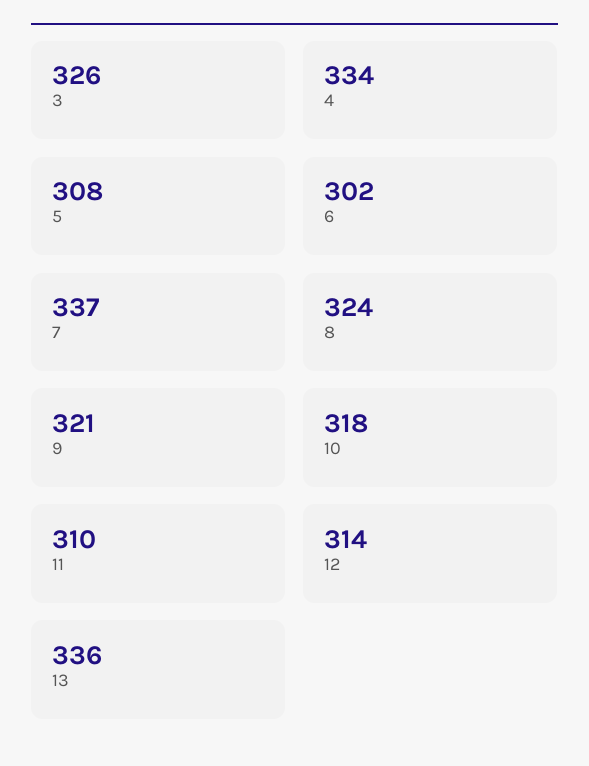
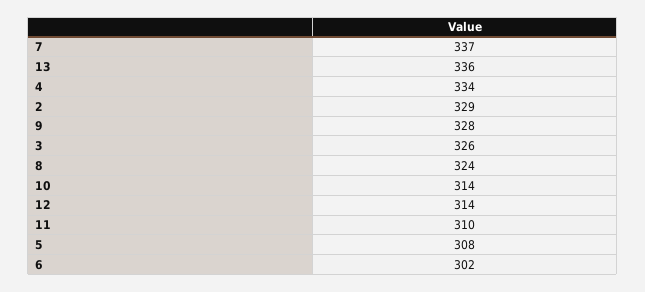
  {
    "3": 326,
    "4": 334,
    "5": 308,
    "6": 302,
    "7": 337,
    "8": 324,
-   "9": 321,
+   "9": 328,
-   "10": 318,
+   "10": 314,
    "11": 310,
    "12": 314,
-   "13": 336
+   "13": 336,
+   "2": 329
  }

